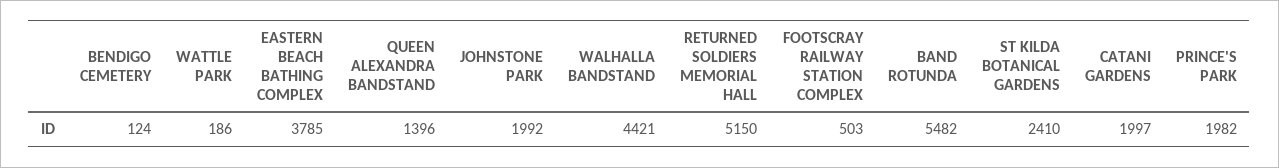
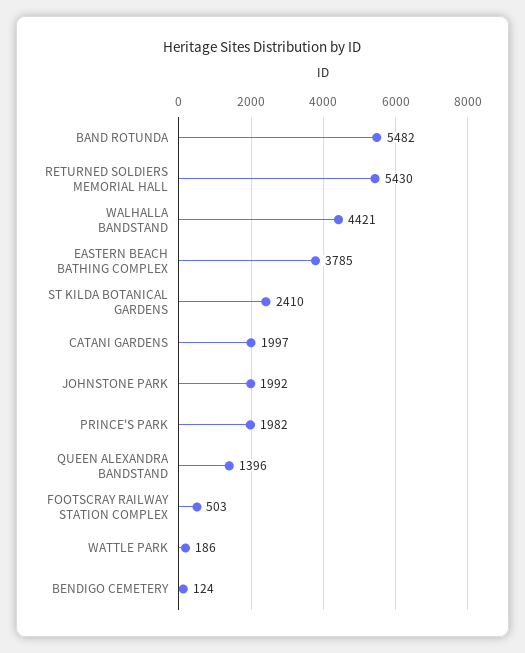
  {
    "BENDIGO CEMETERY": 124,
    "WATTLE PARK": 186,
    "EASTERN BEACH BATHING COMPLEX": 3785,
    "QUEEN ALEXANDRA BANDSTAND": 1396,
    "JOHNSTONE PARK": 1992,
    "WALHALLA BANDSTAND": 4421,
-   "RETURNED SOLDIERS MEMORIAL HALL": 5150,
+   "RETURNED SOLDIERS MEMORIAL HALL": 5430,
    "FOOTSCRAY RAILWAY STATION COMPLEX": 503,
    "BAND ROTUNDA": 5482,
    "ST KILDA BOTANICAL GARDENS": 2410,
    "CATANI GARDENS": 1997,
    "PRINCE'S PARK": 1982
  }

